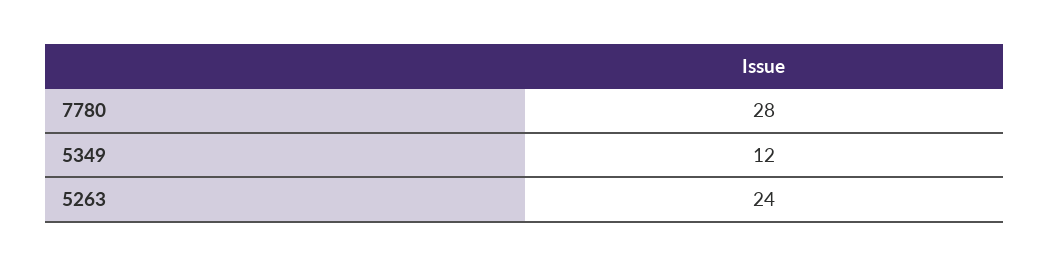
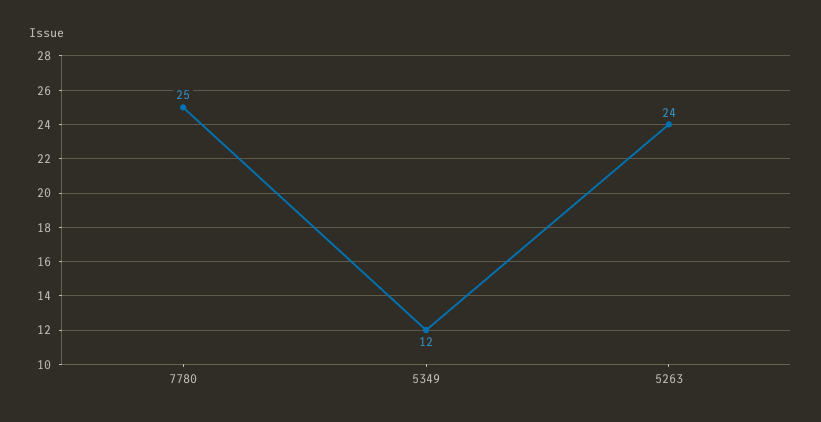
  {
-   "7780": 28,
+   "7780": 25,
    "5349": 12,
    "5263": 24
  }

